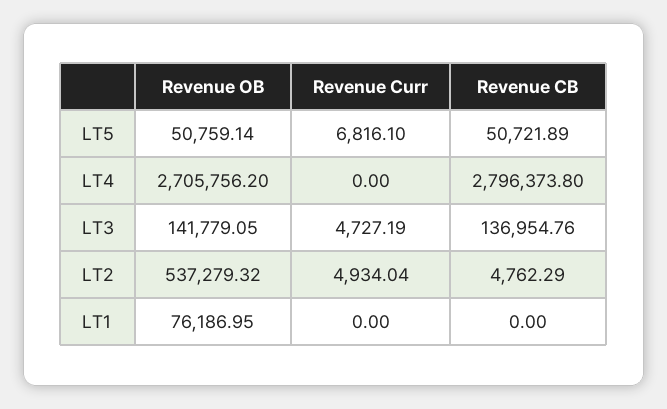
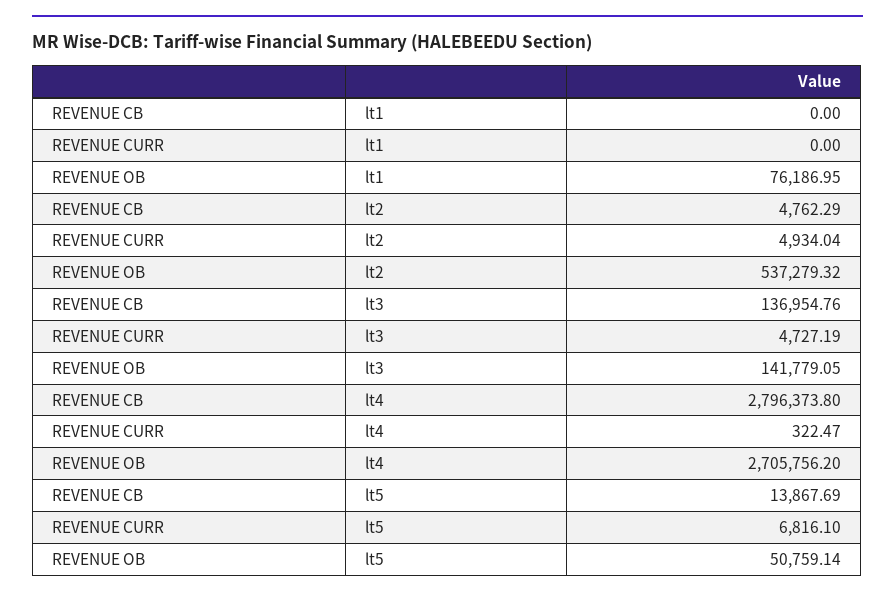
  {
    "Revenue OB": {
      "LT5": 50759.14,
      "LT4": 2705756.2,
      "LT3": 141779.05,
      "LT2": 537279.32,
      "LT1": 76186.95
    },
    "Revenue Curr": {
      "LT5": 6816.1,
-     "LT4": 0,
+     "LT4": 322.47,
      "LT3": 4727.19,
      "LT2": 4934.04,
      "LT1": 0
    },
    "Revenue CB": {
-     "LT5": 50721.89,
+     "LT5": 13867.69,
      "LT4": 2796373.8,
      "LT3": 136954.76,
      "LT2": 4762.29,
      "LT1": 0
    }
  }

